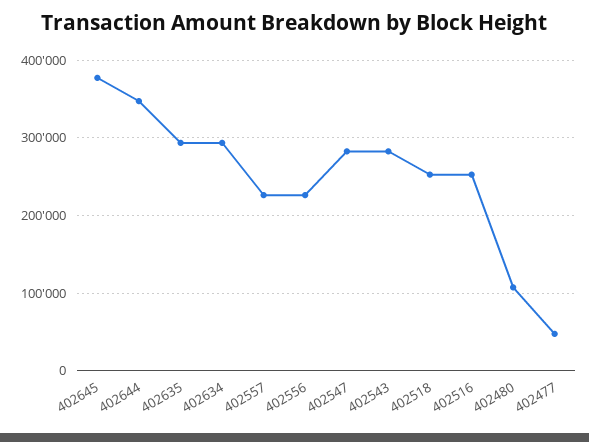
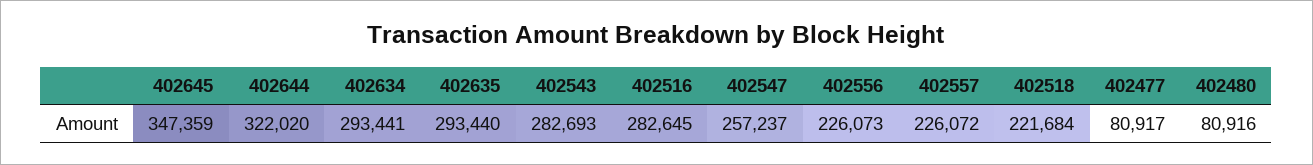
  {
-   "402645": 380000,
+   "402645": 347359,
-   "402644": 350000,
+   "402644": 322020,
    "402635": 293440,
    "402634": 293441,
    "402557": 226072,
    "402556": 226073,
-   "402547": 280000,
+   "402547": 257237,
    "402543": 282693,
-   "402518": 250000,
+   "402518": 221684,
-   "402516": 250000,
+   "402516": 282645,
-   "402480": 110000,
+   "402480": 80916,
-   "402477": 50000
+   "402477": 80917
  }

